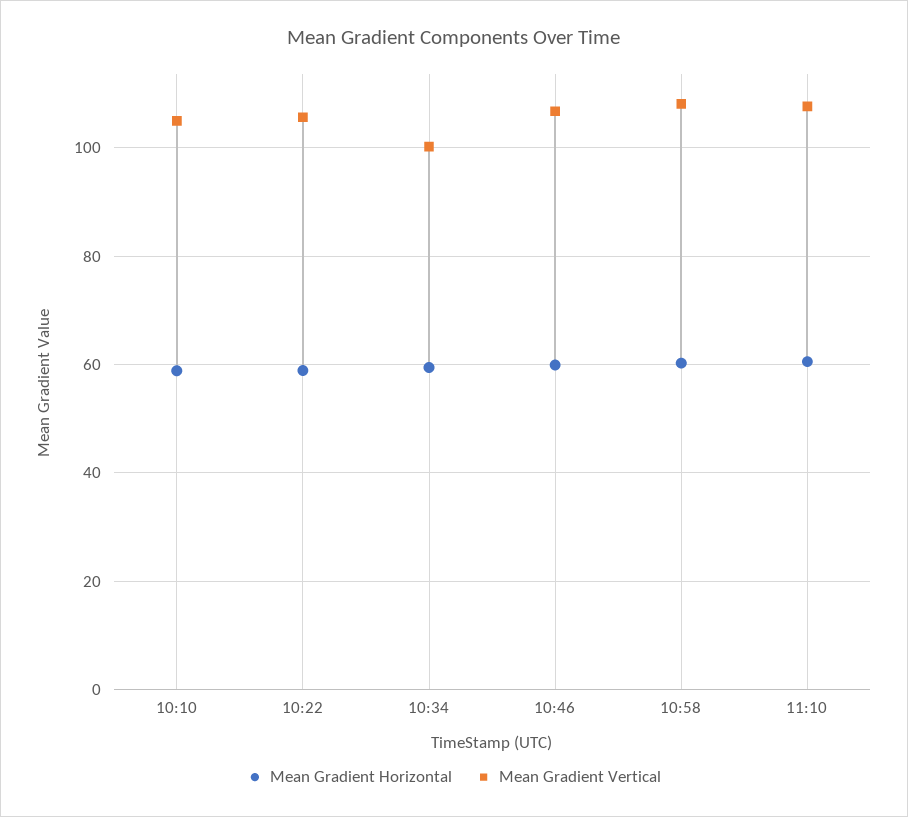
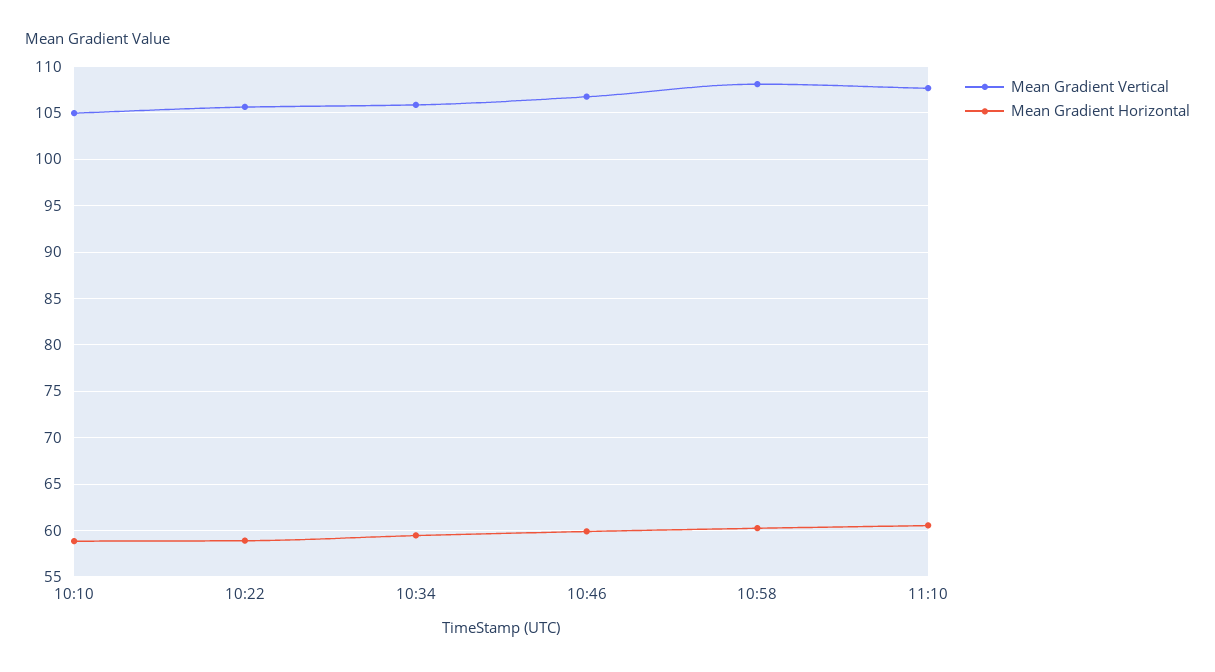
  {
    "Mean Gradient Horizontal": {
      "10:10": 59,
      "10:22": 59,
      "10:34": 59,
      "10:46": 60,
      "10:58": 60,
      "11:10": 61
    },
    "Mean Gradient Vertical": {
      "10:10": 105,
      "10:22": 106,
-     "10:34": 100,
+     "10:34": 106,
      "10:46": 107,
      "10:58": 108,
      "11:10": 108
    }
  }

